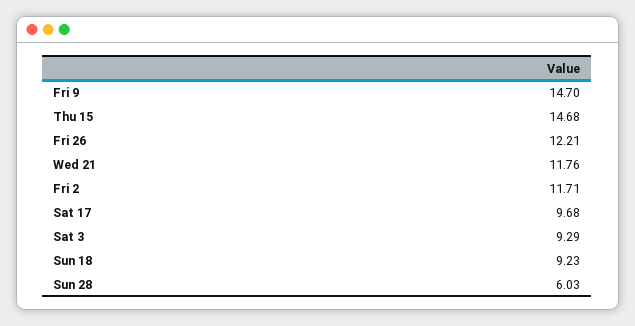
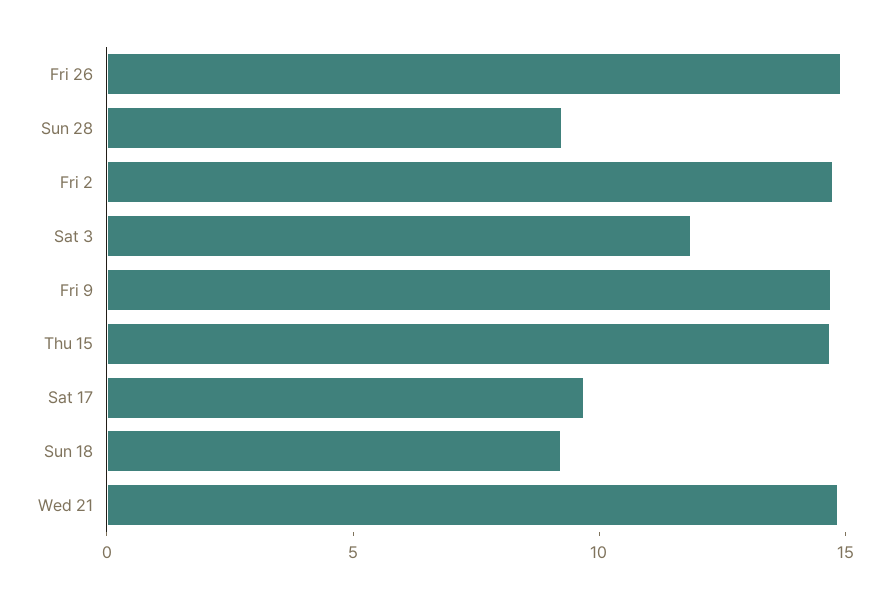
  {
    "Fri 9": 14.7,
    "Thu 15": 14.68,
-   "Fri 26": 12.21,
+   "Fri 26": 15,
-   "Wed 21": 11.76,
+   "Wed 21": 15,
-   "Fri 2": 11.71,
+   "Fri 2": 15,
    "Sat 17": 9.68,
-   "Sat 3": 9.29,
+   "Sat 3": 12,
    "Sun 18": 9.23,
-   "Sun 28": 6.03
+   "Sun 28": 9
  }

